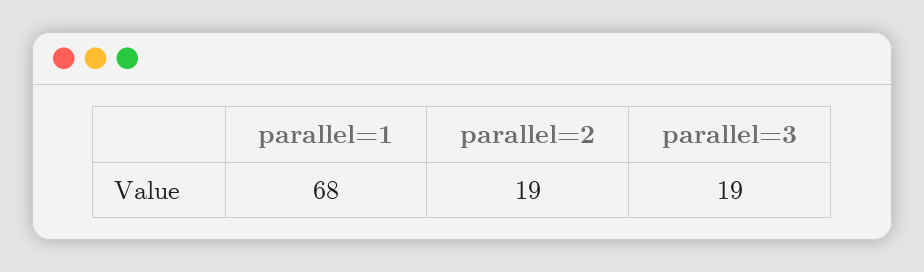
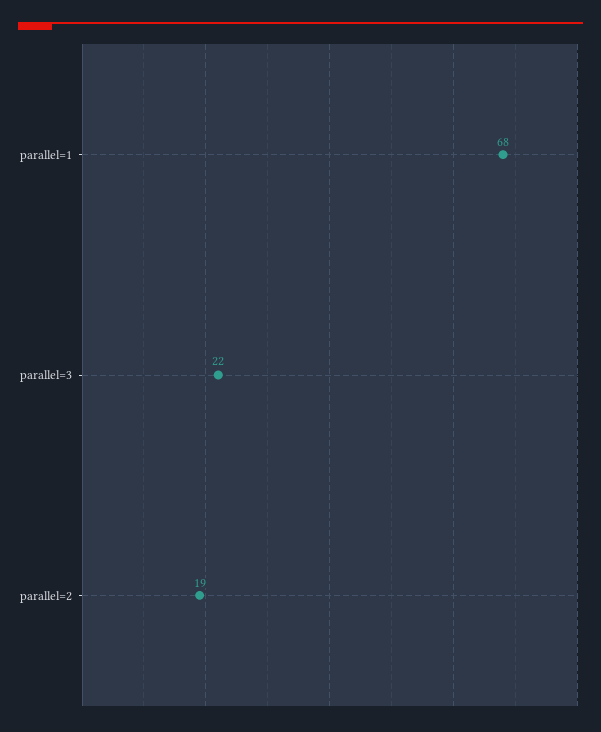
  {
    "parallel=1": 68,
    "parallel=2": 19,
-   "parallel=3": 19
+   "parallel=3": 22
  }

